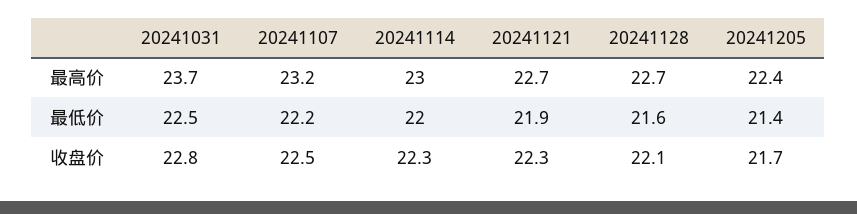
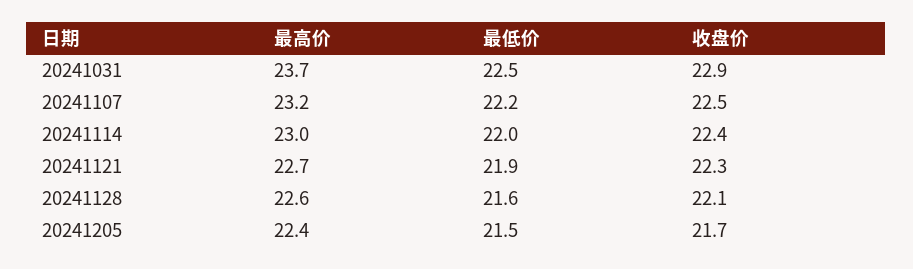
  {
    "20241031": {
      "最高价": 23.7,
      "最低价": 22.5,
-     "收盘价": 22.8
+     "收盘价": 22.9
    },
    "20241107": {
      "最高价": 23.2,
      "最低价": 22.2,
      "收盘价": 22.5
    },
    "20241114": {
      "最高价": 23,
      "最低价": 22,
-     "收盘价": 22.3
+     "收盘价": 22.4
    },
    "20241121": {
      "最高价": 22.7,
      "最低价": 21.9,
      "收盘价": 22.3
    },
    "20241128": {
-     "最高价": 22.7,
+     "最高价": 22.6,
      "最低价": 21.6,
      "收盘价": 22.1
    },
    "20241205": {
      "最高价": 22.4,
-     "最低价": 21.4,
+     "最低价": 21.5,
      "收盘价": 21.7
    }
  }

